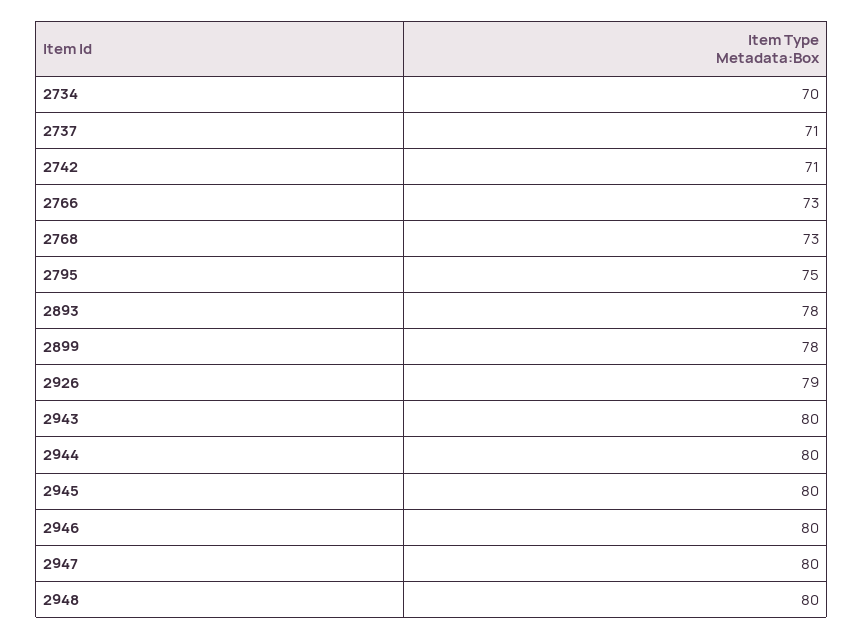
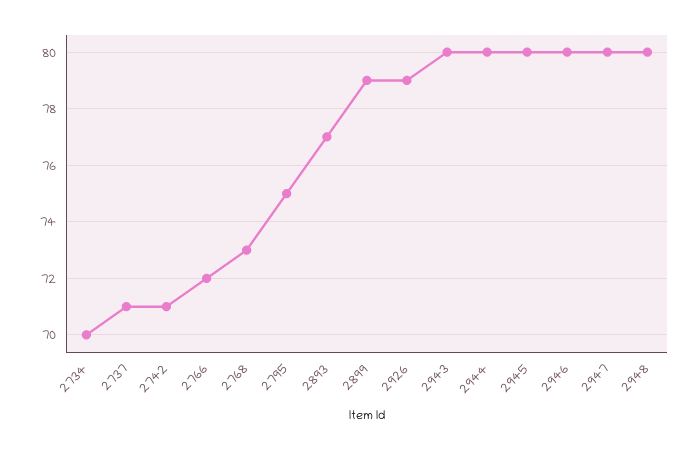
  {
    "2734": 70,
    "2737": 71,
    "2742": 71,
-   "2766": 73,
+   "2766": 72,
    "2768": 73,
    "2795": 75,
-   "2893": 78,
+   "2893": 77,
-   "2899": 78,
+   "2899": 79,
    "2926": 79,
    "2943": 80,
    "2944": 80,
    "2945": 80,
    "2946": 80,
    "2947": 80,
    "2948": 80
  }

